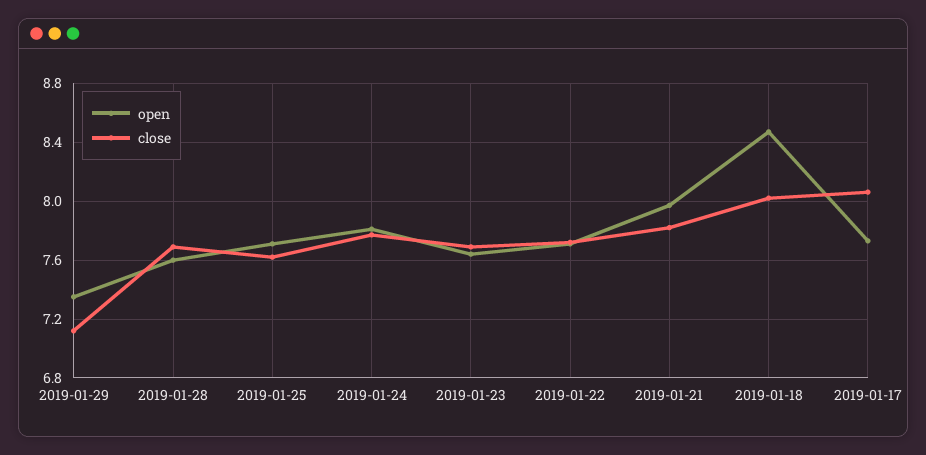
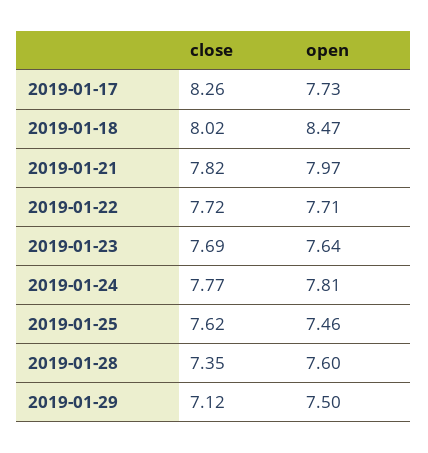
  {
    "open": {
-     "2019-01-29": 7.35,
+     "2019-01-29": 7.5,
      "2019-01-28": 7.6,
-     "2019-01-25": 7.7,
+     "2019-01-25": 7.46,
      "2019-01-24": 7.81,
      "2019-01-23": 7.64,
      "2019-01-22": 7.71,
      "2019-01-21": 7.97,
      "2019-01-18": 8.47,
      "2019-01-17": 7.73
    },
    "close": {
      "2019-01-29": 7.12,
-     "2019-01-28": 7.7,
+     "2019-01-28": 7.35,
      "2019-01-25": 7.62,
      "2019-01-24": 7.77,
      "2019-01-23": 7.69,
      "2019-01-22": 7.72,
      "2019-01-21": 7.82,
      "2019-01-18": 8.02,
-     "2019-01-17": 8.05
+     "2019-01-17": 8.26
    }
  }

